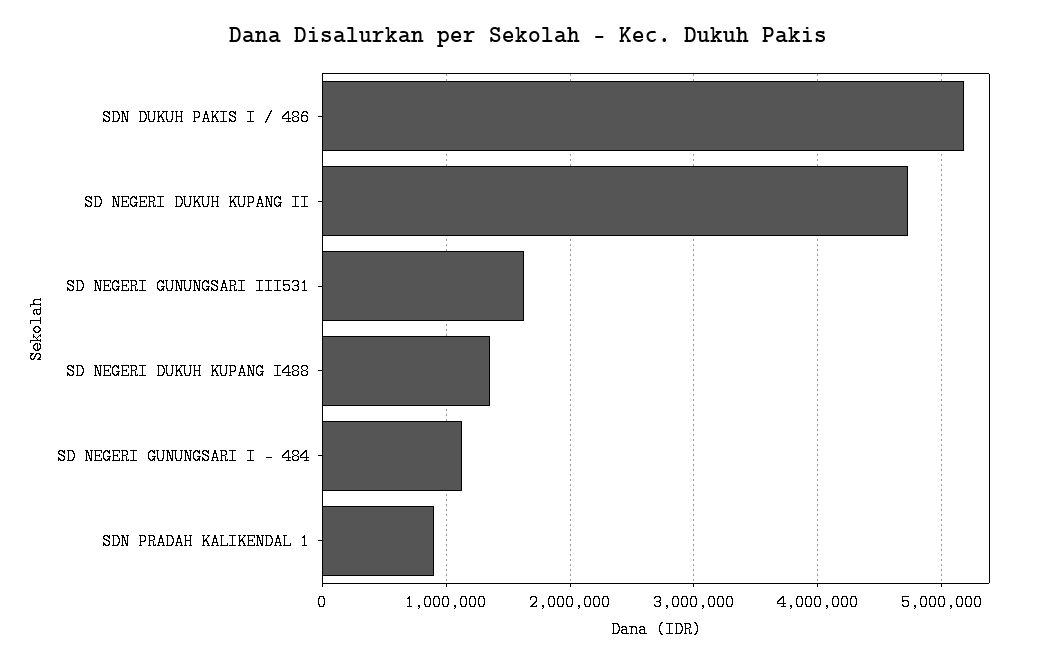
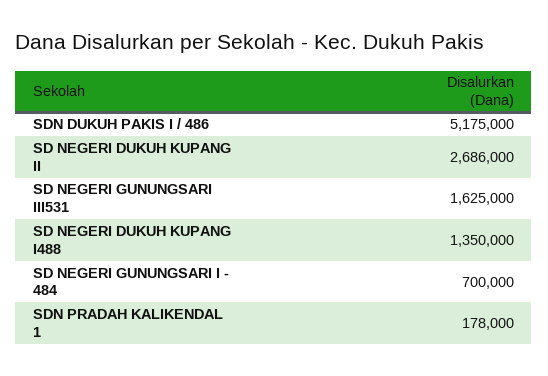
  {
    "SDN DUKUH PAKIS I / 486": 5175000,
-   "SD NEGERI DUKUH KUPANG II": 4700000,
+   "SD NEGERI DUKUH KUPANG II": 2686000,
    "SD NEGERI GUNUNGSARI III531": 1625000,
    "SD NEGERI DUKUH KUPANG I488": 1350000,
-   "SD NEGERI GUNUNGSARI I - 484": 1100000,
+   "SD NEGERI GUNUNGSARI I - 484": 700000,
-   "SDN PRADAH KALIKENDAL 1": 900000
+   "SDN PRADAH KALIKENDAL 1": 178000
  }

